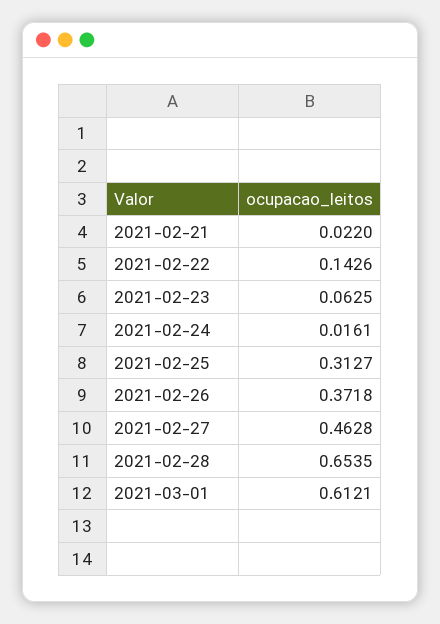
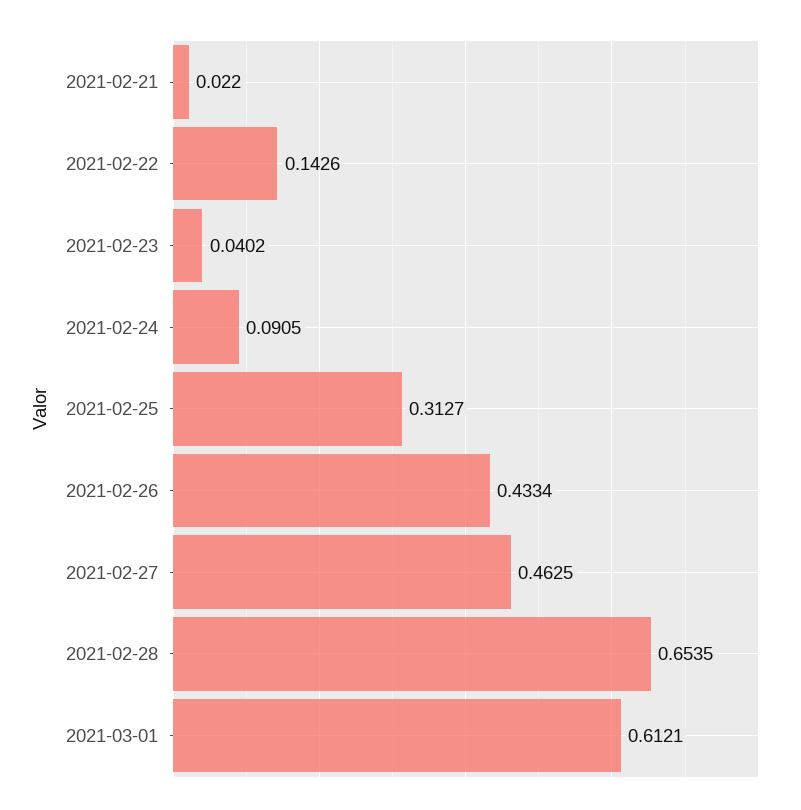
  {
    "2021-02-21": 0.022,
    "2021-02-22": 0.1426,
-   "2021-02-23": 0.0625,
+   "2021-02-23": 0.0402,
-   "2021-02-24": 0.0161,
+   "2021-02-24": 0.0905,
    "2021-02-25": 0.3127,
-   "2021-02-26": 0.3718,
+   "2021-02-26": 0.4334,
-   "2021-02-27": 0.4628,
+   "2021-02-27": 0.4625,
    "2021-02-28": 0.6535,
    "2021-03-01": 0.6121
  }

